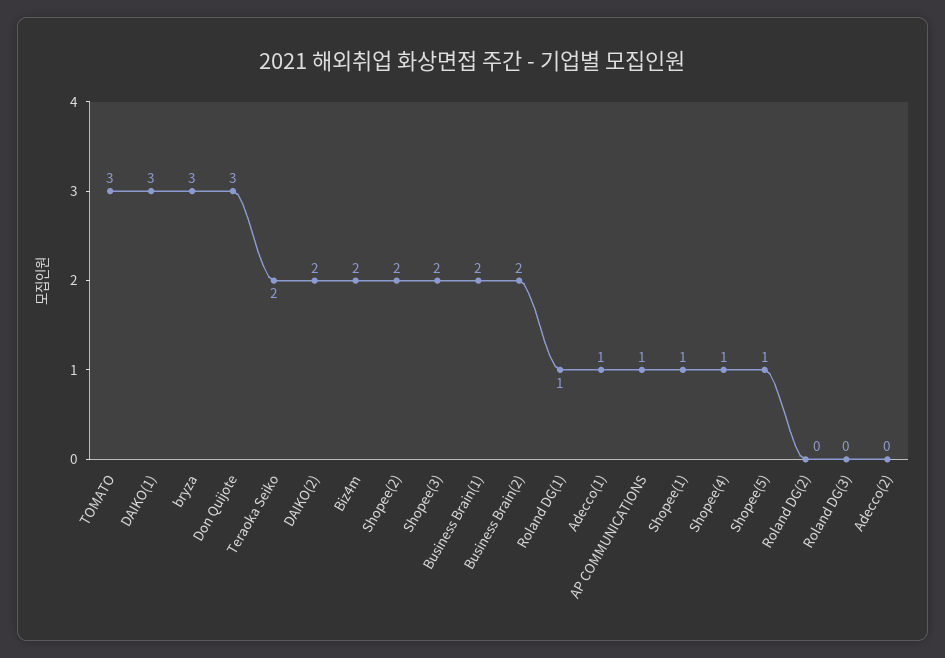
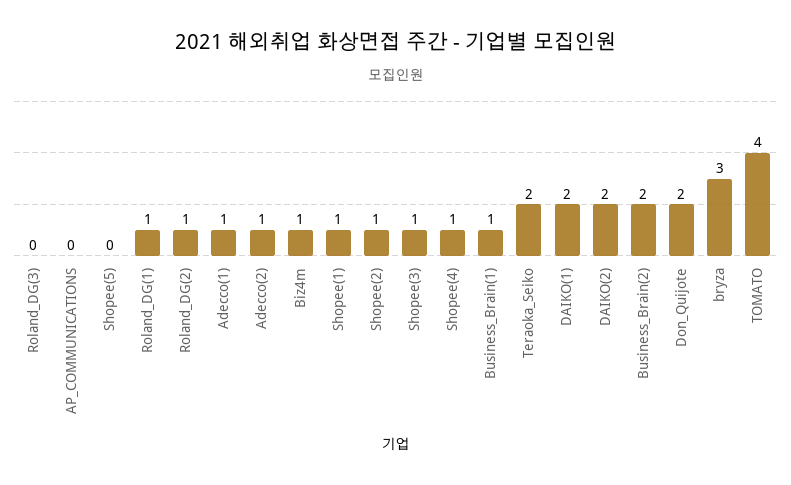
  {
-   "TOMATO": 3,
+   "TOMATO": 4,
-   "DAIKO(1)": 3,
+   "DAIKO(1)": 2,
    "bryza": 3,
-   "Don Quijote": 3,
+   "Don Quijote": 2,
    "Teraoka Seiko": 2,
    "DAIKO(2)": 2,
-   "Biz4m": 2,
+   "Biz4m": 1,
-   "Shopee(2)": 2,
+   "Shopee(2)": 1,
-   "Shopee(3)": 2,
+   "Shopee(3)": 1,
-   "Business Brain(1)": 2,
+   "Business Brain(1)": 1,
    "Business Brain(2)": 2,
    "Roland DG(1)": 1,
    "Adecco(1)": 1,
-   "AP COMMUNICATIONS": 1,
+   "AP COMMUNICATIONS": 0,
    "Shopee(1)": 1,
    "Shopee(4)": 1,
-   "Shopee(5)": 1,
+   "Shopee(5)": 0,
-   "Roland DG(2)": 0,
+   "Roland DG(2)": 1,
    "Roland DG(3)": 0,
-   "Adecco(2)": 0
+   "Adecco(2)": 1
  }

